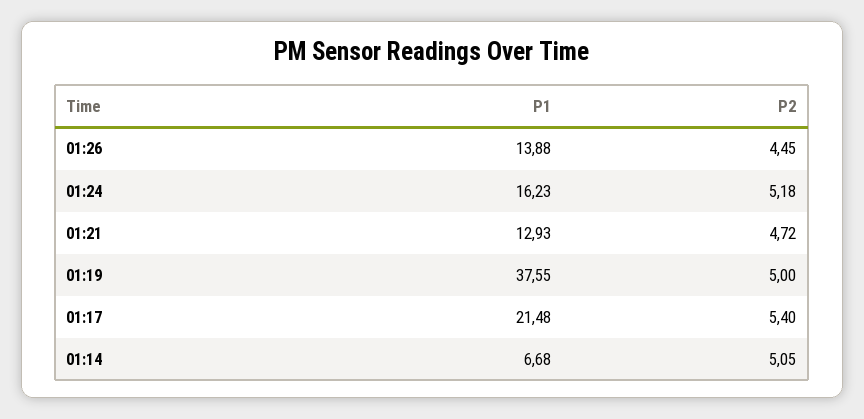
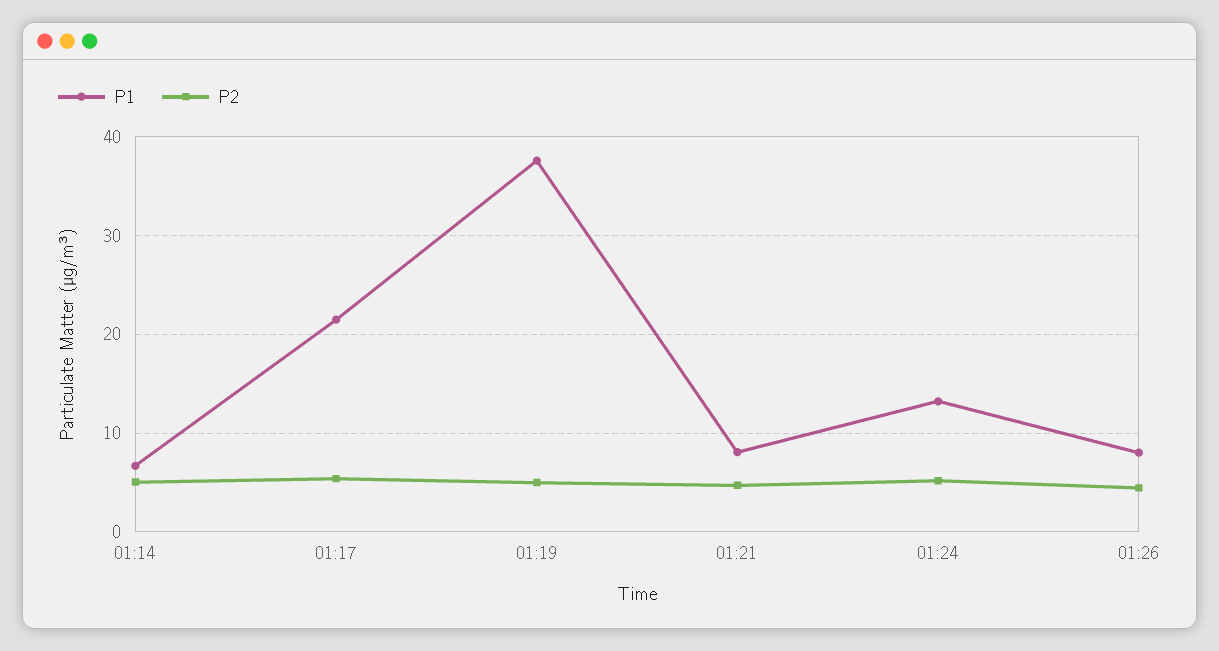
  {
    "P1": {
-     "01:26": 13.88,
+     "01:26": 8,
-     "01:24": 16.23,
+     "01:24": 13,
-     "01:21": 12.93,
+     "01:21": 8,
      "01:19": 37.55,
      "01:17": 21.48,
      "01:14": 6.68
    },
    "P2": {
      "01:26": 4.45,
      "01:24": 5.18,
      "01:21": 4.72,
      "01:19": 5,
      "01:17": 5.4,
      "01:14": 5.05
    }
  }

